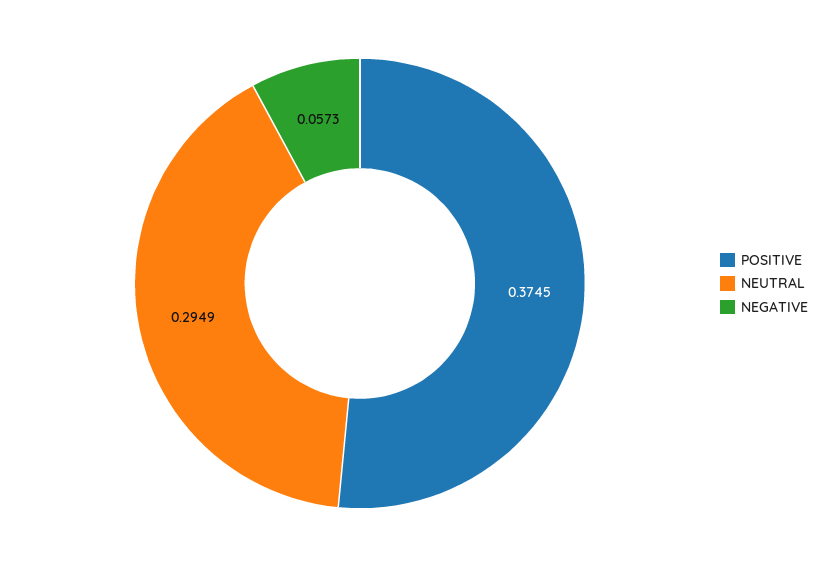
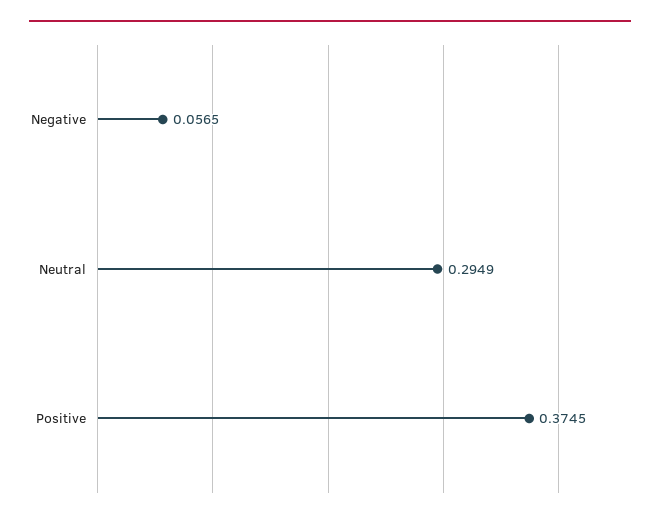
  {
    "POSITIVE": 0.3745,
    "NEUTRAL": 0.2949,
-   "NEGATIVE": 0.0573
+   "NEGATIVE": 0.0565
  }

